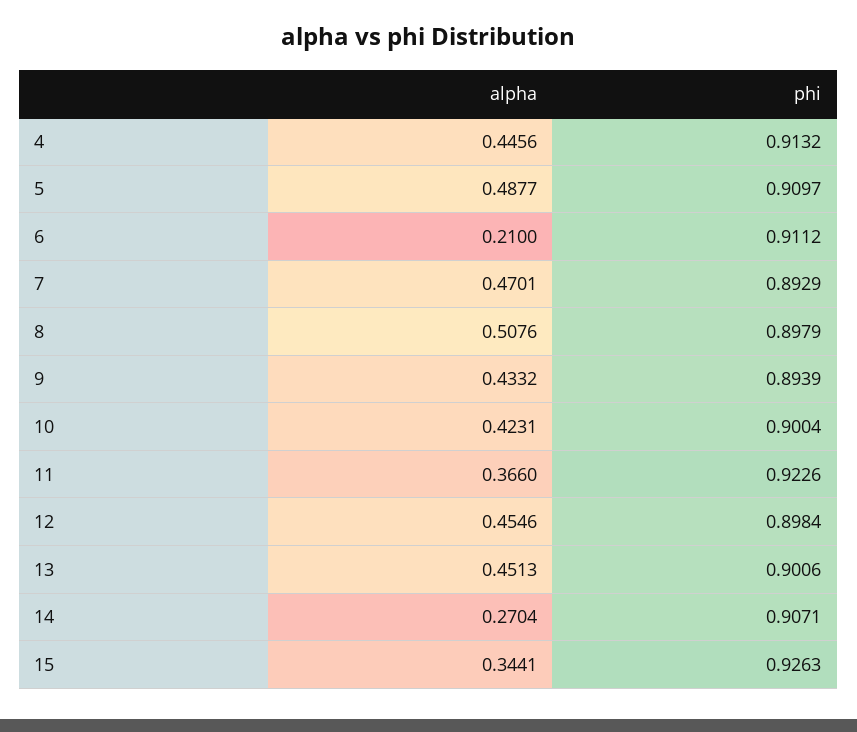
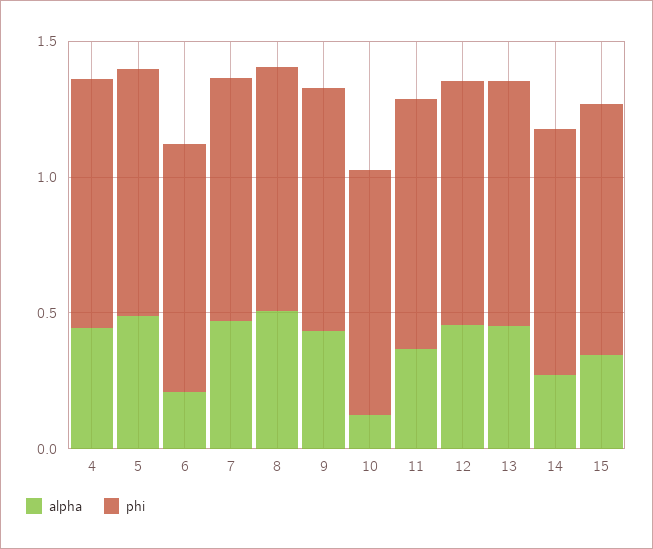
  {
    "alpha": {
      "4": 0.4456,
      "5": 0.4877,
      "6": 0.21,
      "7": 0.4701,
      "8": 0.5076,
      "9": 0.4332,
-     "10": 0.4231,
+     "10": 0.1,
      "11": 0.366,
      "12": 0.4546,
      "13": 0.4513,
      "14": 0.2704,
      "15": 0.3441
    },
    "phi": {
      "4": 0.9132,
      "5": 0.9097,
      "6": 0.9112,
      "7": 0.8929,
      "8": 0.8979,
      "9": 0.8939,
      "10": 0.9004,
      "11": 0.9226,
      "12": 0.8984,
      "13": 0.9006,
      "14": 0.9071,
      "15": 0.9263
    }
  }

